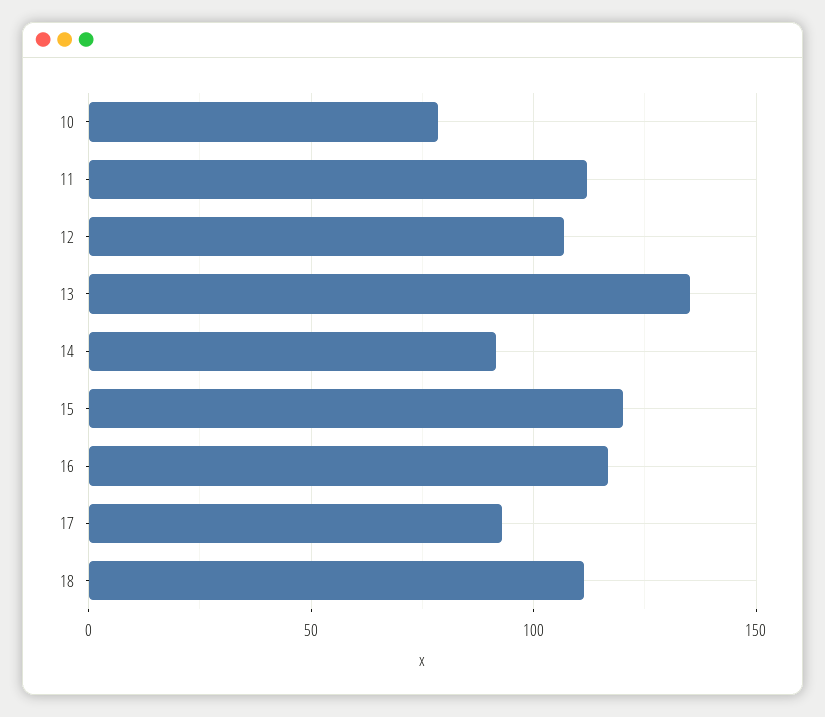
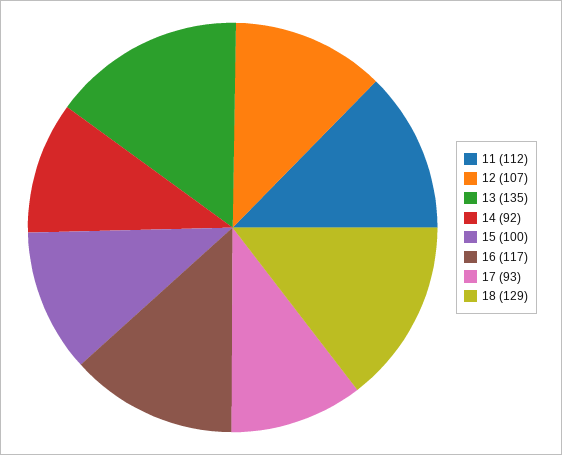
  {
-   "10": 80,
    "11": 112,
    "12": 107,
    "13": 135,
    "14": 92,
-   "15": 120,
+   "15": 100,
    "16": 117,
    "17": 93,
-   "18": 110
+   "18": 129
  }

